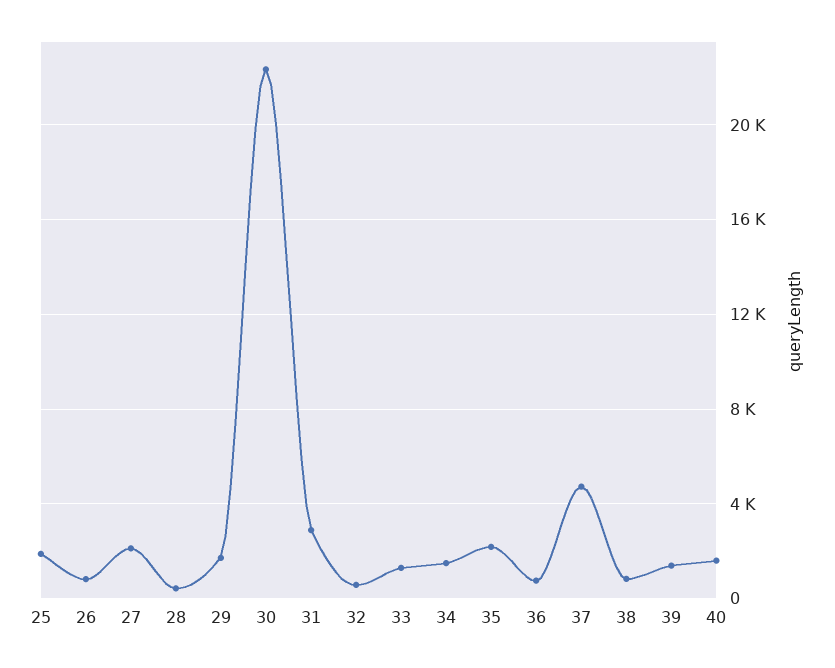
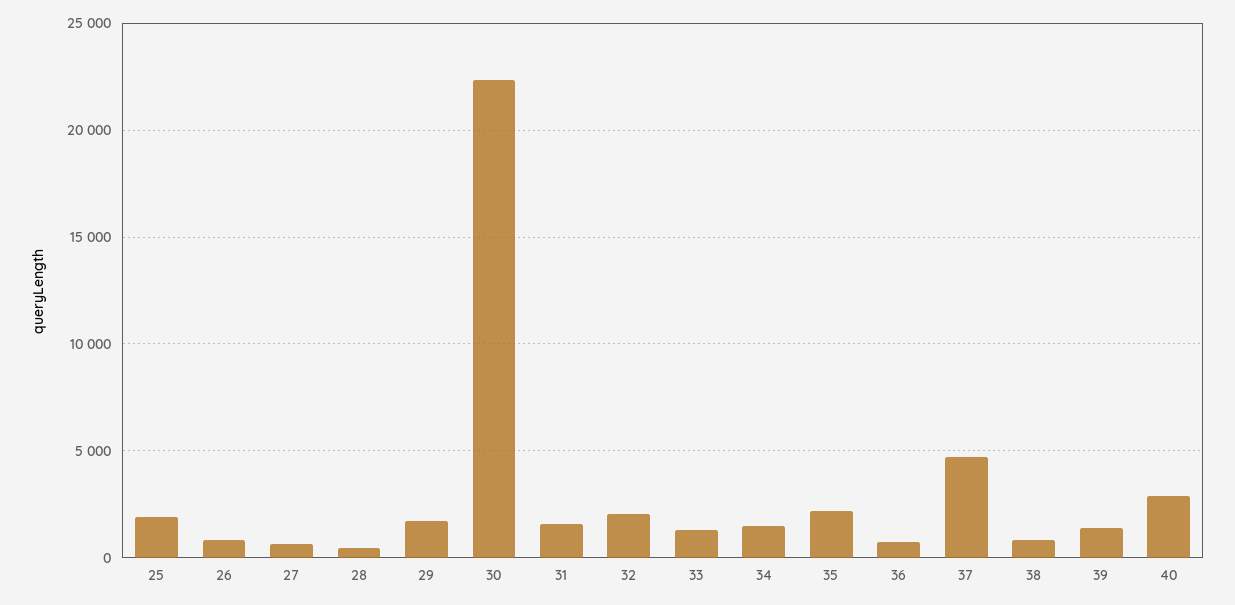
  {
    "25": 2000,
    "26": 1000,
-   "27": 2000,
+   "27": 500,
    "28": 500,
    "29": 1500,
    "30": 22500,
-   "31": 3000,
+   "31": 1500,
-   "32": 500,
+   "32": 2000,
    "33": 1500,
    "34": 1500,
    "35": 2000,
    "36": 1000,
    "37": 4500,
    "38": 1000,
    "39": 1500,
-   "40": 1500
+   "40": 3000
  }

